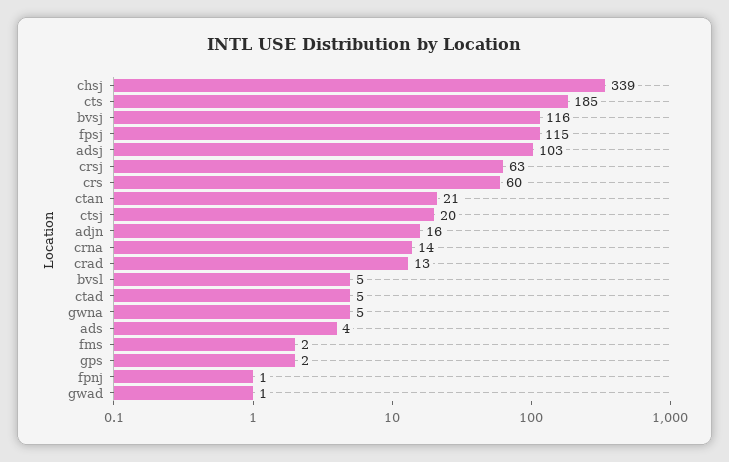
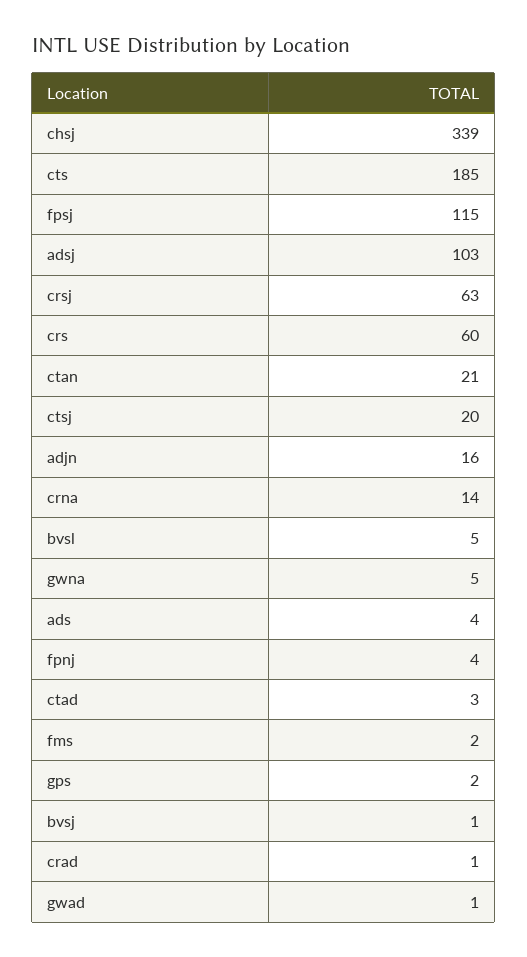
  {
    "chsj": 339,
    "cts": 185,
-   "bvsj": 116,
+   "bvsj": 1,
    "fpsj": 115,
    "adsj": 103,
    "crsj": 63,
    "crs": 60,
    "ctan": 21,
    "ctsj": 20,
    "adjn": 16,
    "crna": 14,
-   "crad": 13,
+   "crad": 1,
    "bvsl": 5,
-   "ctad": 5,
+   "ctad": 3,
    "gwna": 5,
    "ads": 4,
    "fms": 2,
    "gps": 2,
-   "fpnj": 1,
+   "fpnj": 4,
    "gwad": 1
  }

